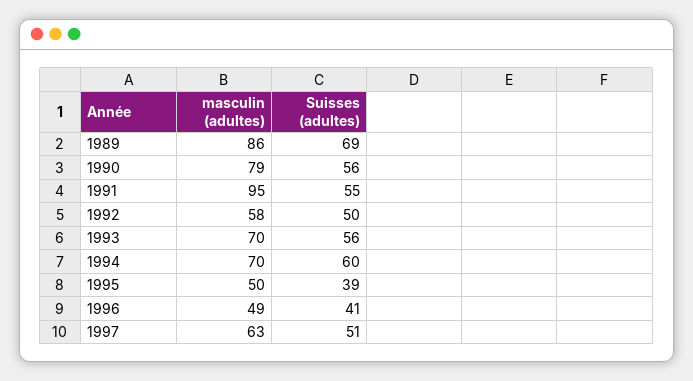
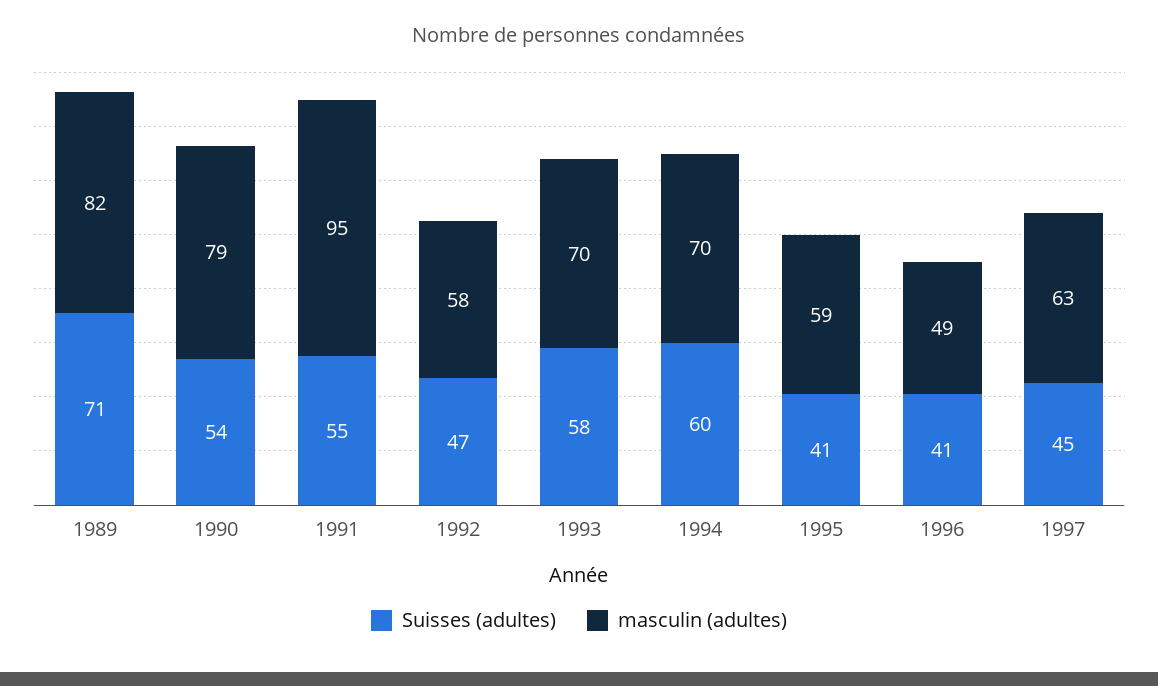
  {
    "masculin (adultes)": {
-     "1989": 86,
+     "1989": 82,
      "1990": 79,
      "1991": 95,
      "1992": 58,
      "1993": 70,
      "1994": 70,
-     "1995": 50,
+     "1995": 59,
      "1996": 49,
      "1997": 63
    },
    "Suisses (adultes)": {
-     "1989": 69,
+     "1989": 71,
-     "1990": 56,
+     "1990": 54,
      "1991": 55,
-     "1992": 50,
+     "1992": 47,
-     "1993": 56,
+     "1993": 58,
      "1994": 60,
-     "1995": 39,
+     "1995": 41,
      "1996": 41,
-     "1997": 51
+     "1997": 45
    }
  }

